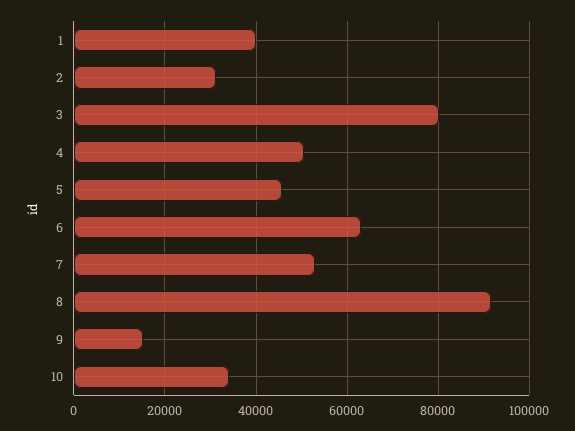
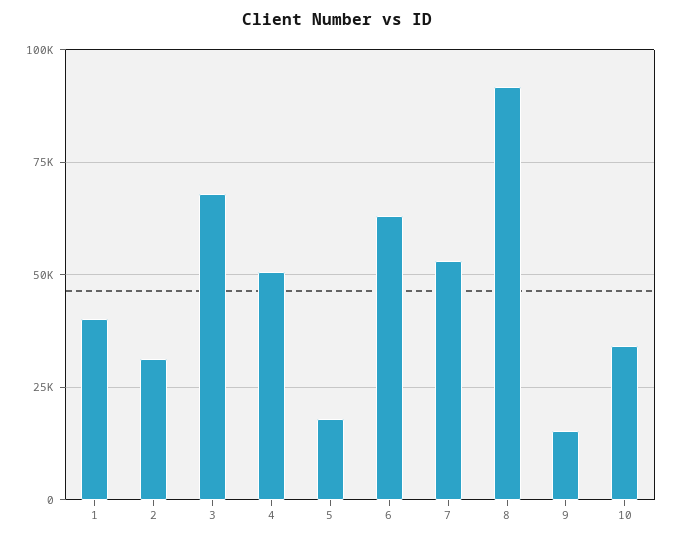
  {
    "1": 40000,
    "2": 32000,
-   "3": 80000,
+   "3": 67500,
    "4": 50000,
-   "5": 46000,
+   "5": 17500,
    "6": 62000,
    "7": 54000,
    "8": 92000,
    "9": 16000,
    "10": 34000
  }

